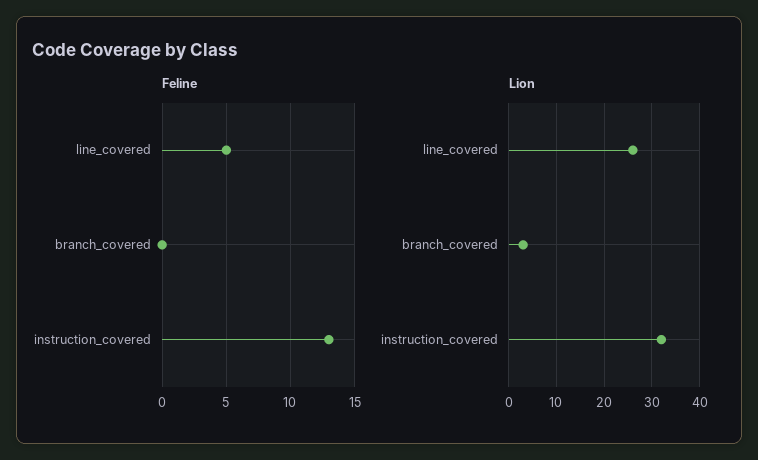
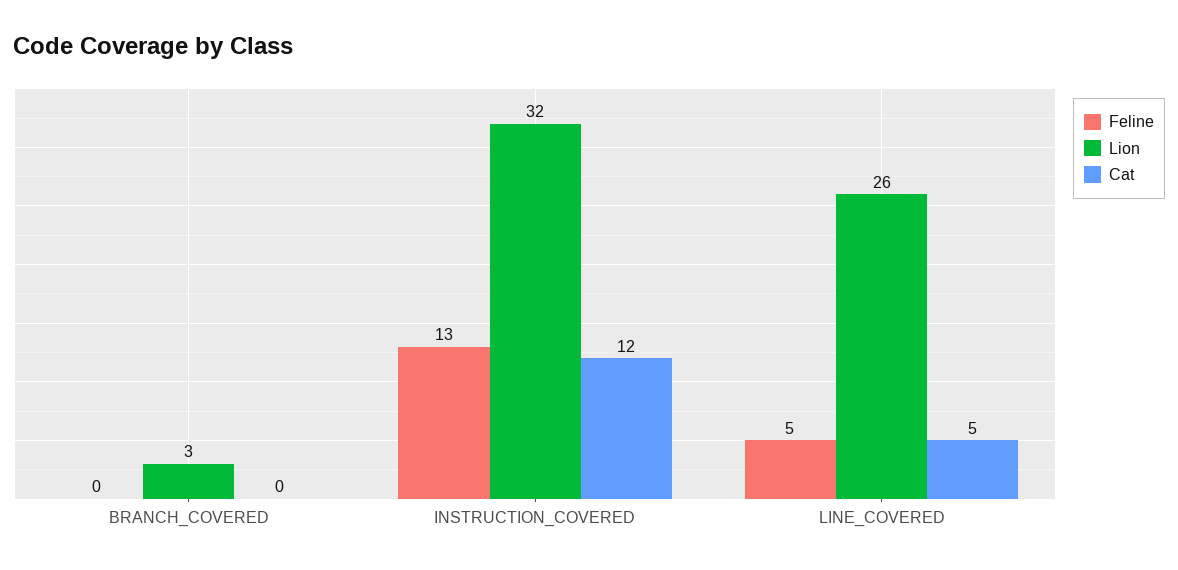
  {
    "Feline": {
      "line_covered": 5,
      "branch_covered": 0,
      "instruction_covered": 13
    },
    "Lion": {
      "line_covered": 26,
      "branch_covered": 3,
      "instruction_covered": 32
-   }
+   },
+   "Cat": {
+     "branch_covered": 0,
+     "instruction_covered": 12,
+     "line_covered": 5
+   }
  }

